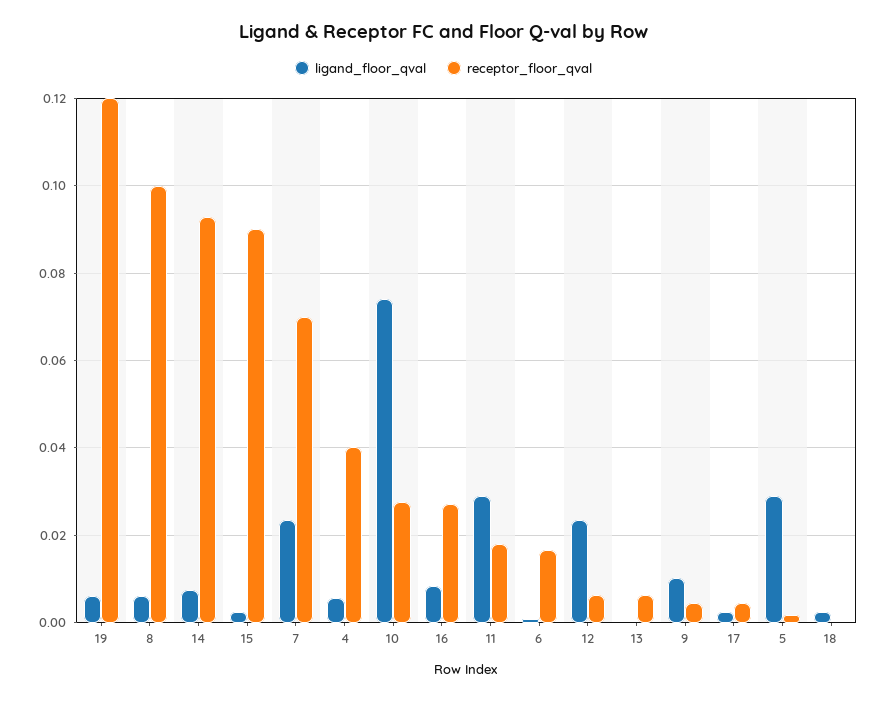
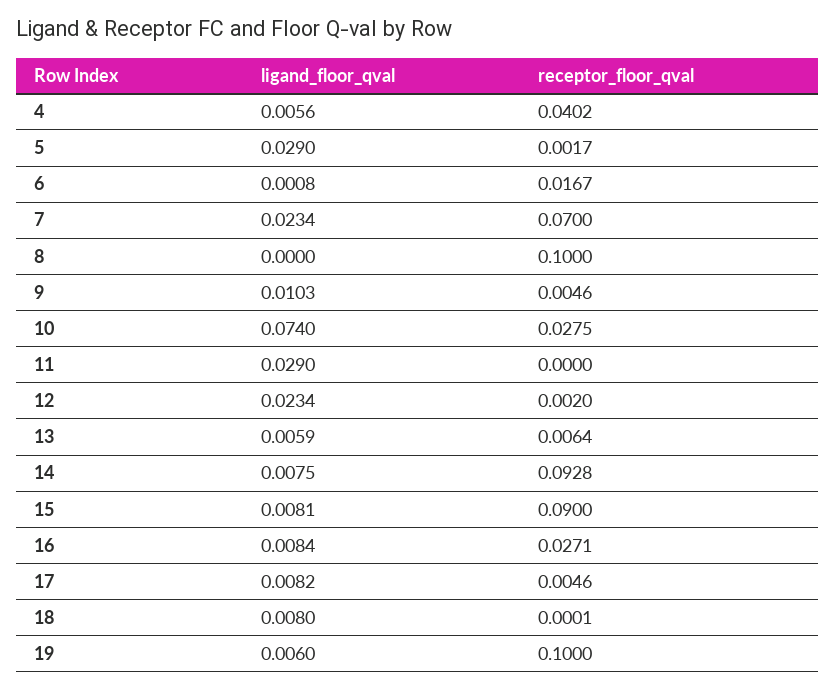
  {
    "ligand_floor_qval": {
      "19": 0.006,
-     "8": 0.006,
+     "8": 0,
      "14": 0.0075,
-     "15": 0.002,
+     "15": 0.0081,
      "7": 0.0234,
      "4": 0.0056,
      "10": 0.074,
      "16": 0.0084,
      "11": 0.029,
      "6": 0.0008,
      "12": 0.0234,
-     "13": 0,
+     "13": 0.0059,
      "9": 0.0103,
-     "17": 0.002,
+     "17": 0.0082,
      "5": 0.029,
-     "18": 0.002
+     "18": 0.008
    },
    "receptor_floor_qval": {
-     "19": 0.12,
+     "19": 0.1,
      "8": 0.1,
      "14": 0.0928,
      "15": 0.09,
      "7": 0.07,
      "4": 0.0402,
      "10": 0.0275,
      "16": 0.0271,
-     "11": 0.018,
+     "11": 0,
      "6": 0.0167,
-     "12": 0.006,
+     "12": 0.002,
      "13": 0.0064,
      "9": 0.0046,
      "17": 0.0046,
      "5": 0.0017,
      "18": 0.0001
    }
  }

